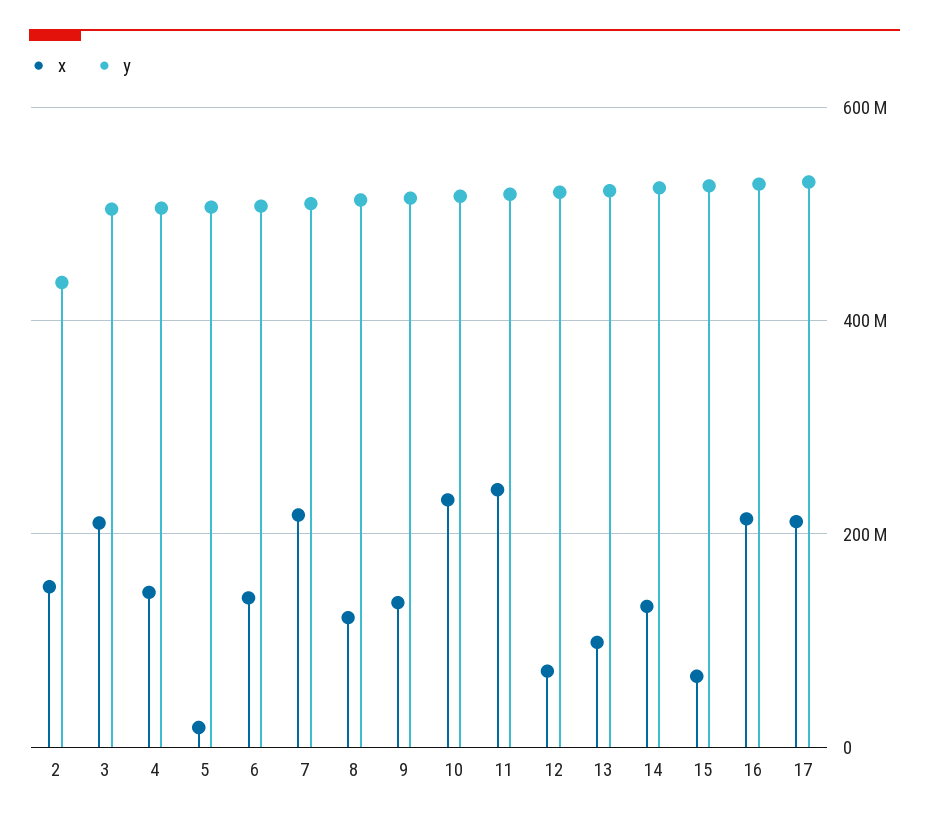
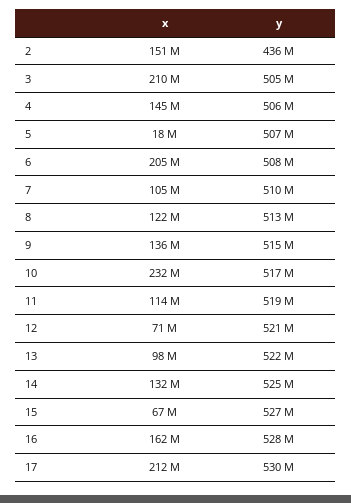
  {
    "x": {
      "2": 151000000,
      "3": 210000000,
      "4": 145000000,
      "5": 18000000,
-     "6": 140000000,
+     "6": 205000000,
-     "7": 220000000,
+     "7": 105000000,
      "8": 122000000,
      "9": 136000000,
      "10": 232000000,
-     "11": 240000000,
+     "11": 114000000,
      "12": 71000000,
      "13": 98000000,
      "14": 132000000,
      "15": 67000000,
-     "16": 220000000,
+     "16": 162000000,
      "17": 212000000
    },
    "y": {
      "2": 436000000,
      "3": 505000000,
      "4": 506000000,
      "5": 507000000,
      "6": 508000000,
      "7": 510000000,
      "8": 513000000,
      "9": 515000000,
      "10": 517000000,
      "11": 519000000,
      "12": 521000000,
      "13": 522000000,
      "14": 525000000,
      "15": 527000000,
      "16": 528000000,
      "17": 530000000
    }
  }

